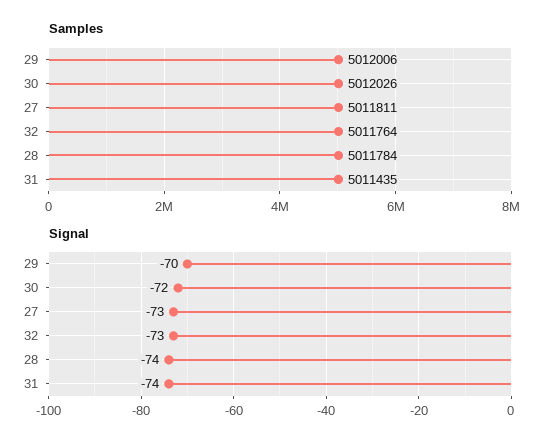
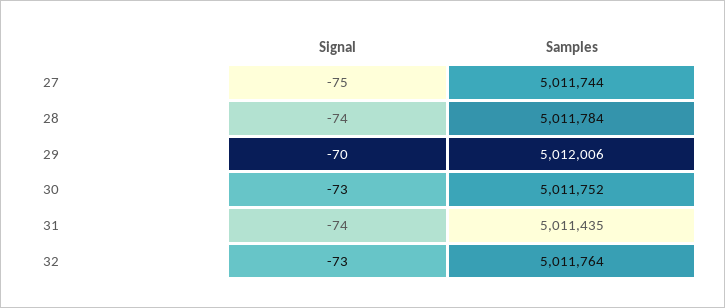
  {
    "Samples": {
      "29": 5012006,
-     "30": 5012026,
+     "30": 5011752,
-     "27": 5011811,
+     "27": 5011744,
      "32": 5011764,
      "28": 5011784,
      "31": 5011435
    },
    "Signal": {
      "29": -70,
-     "30": -72,
+     "30": -73,
-     "27": -73,
+     "27": -75,
      "32": -73,
      "28": -74,
      "31": -74
    }
  }

